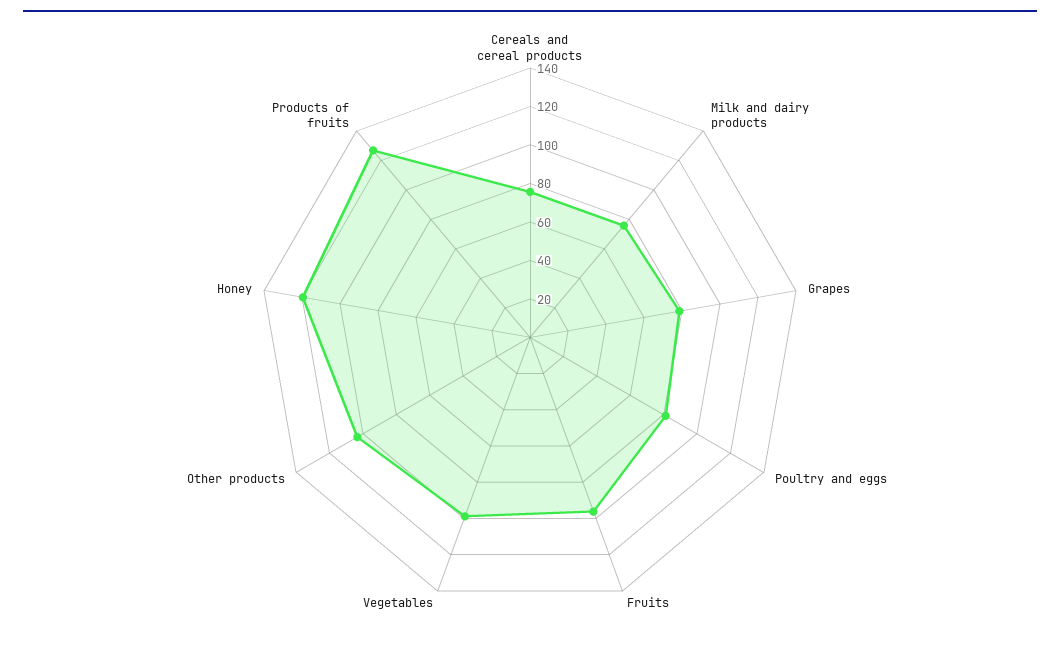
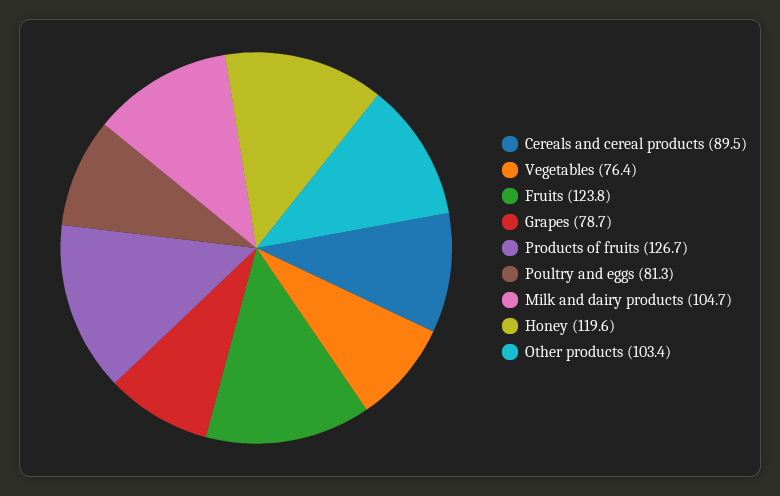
  {
-   "Cereals and cereal products": 75,
+   "Cereals and cereal products": 89.5,
-   "Milk and dairy products": 75,
+   "Milk and dairy products": 104.7,
    "Grapes": 78.7,
    "Poultry and eggs": 81.3,
-   "Fruits": 95,
+   "Fruits": 123.8,
-   "Vegetables": 100,
+   "Vegetables": 76.4,
    "Other products": 103.4,
    "Honey": 119.6,
    "Products of fruits": 126.7
  }

